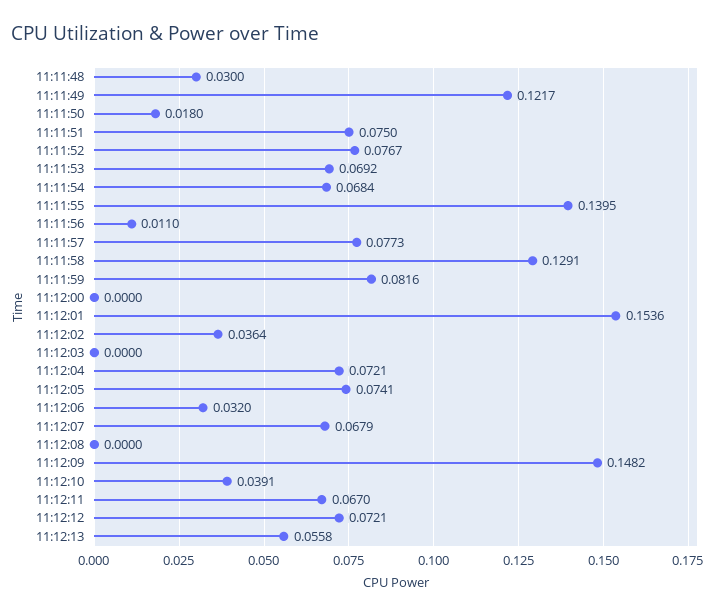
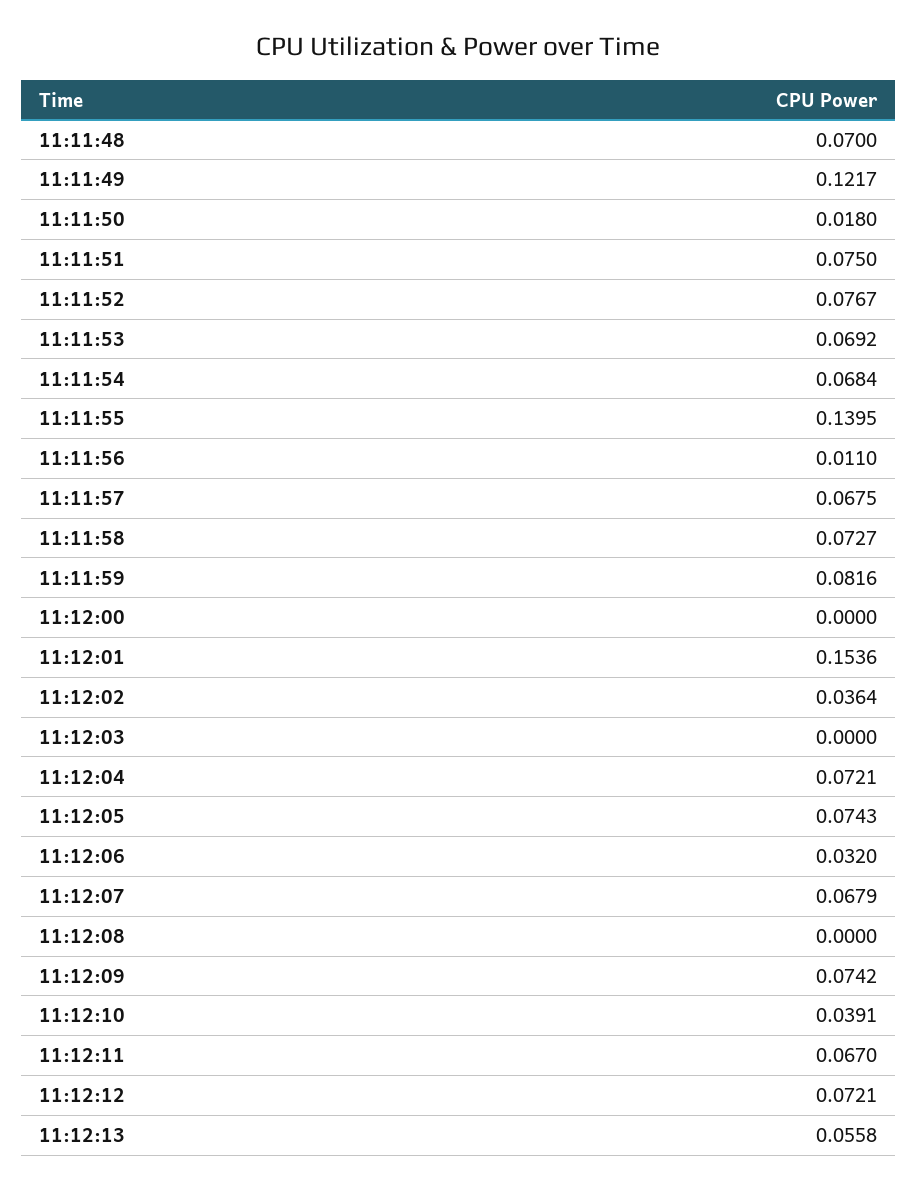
  {
-   "11:11:48": 0.03,
+   "11:11:48": 0.07,
    "11:11:49": 0.1217,
    "11:11:50": 0.018,
    "11:11:51": 0.075,
    "11:11:52": 0.0767,
    "11:11:53": 0.0692,
    "11:11:54": 0.0684,
    "11:11:55": 0.1395,
    "11:11:56": 0.011,
-   "11:11:57": 0.0773,
+   "11:11:57": 0.0675,
-   "11:11:58": 0.1291,
+   "11:11:58": 0.0727,
    "11:11:59": 0.0816,
    "11:12:00": 0,
    "11:12:01": 0.1536,
    "11:12:02": 0.0364,
    "11:12:03": 0,
    "11:12:04": 0.0721,
-   "11:12:05": 0.0741,
+   "11:12:05": 0.0743,
    "11:12:06": 0.032,
    "11:12:07": 0.0679,
    "11:12:08": 0,
-   "11:12:09": 0.1482,
+   "11:12:09": 0.0742,
    "11:12:10": 0.0391,
    "11:12:11": 0.067,
    "11:12:12": 0.0721,
    "11:12:13": 0.0558
  }

